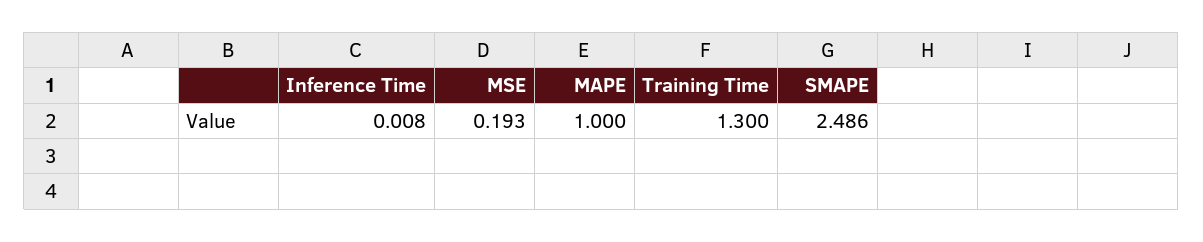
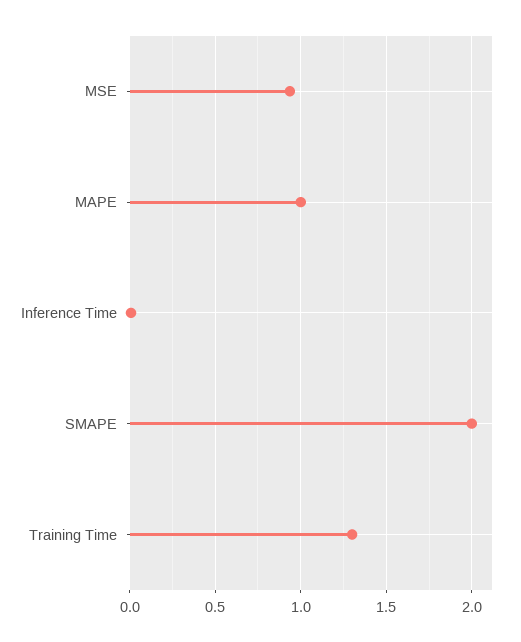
  {
    "Inference Time": 0.008,
-   "MSE": 0.193,
+   "MSE": 0.95,
    "MAPE": 1,
    "Training Time": 1.3,
-   "SMAPE": 2.486
+   "SMAPE": 2
  }

